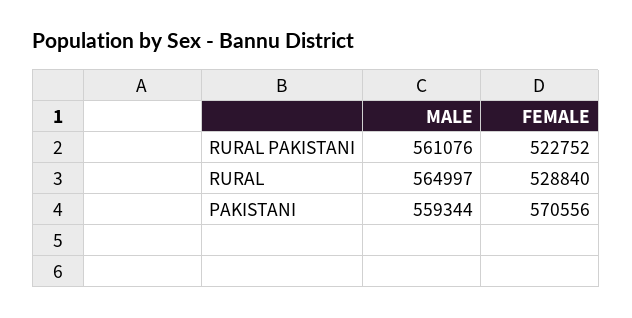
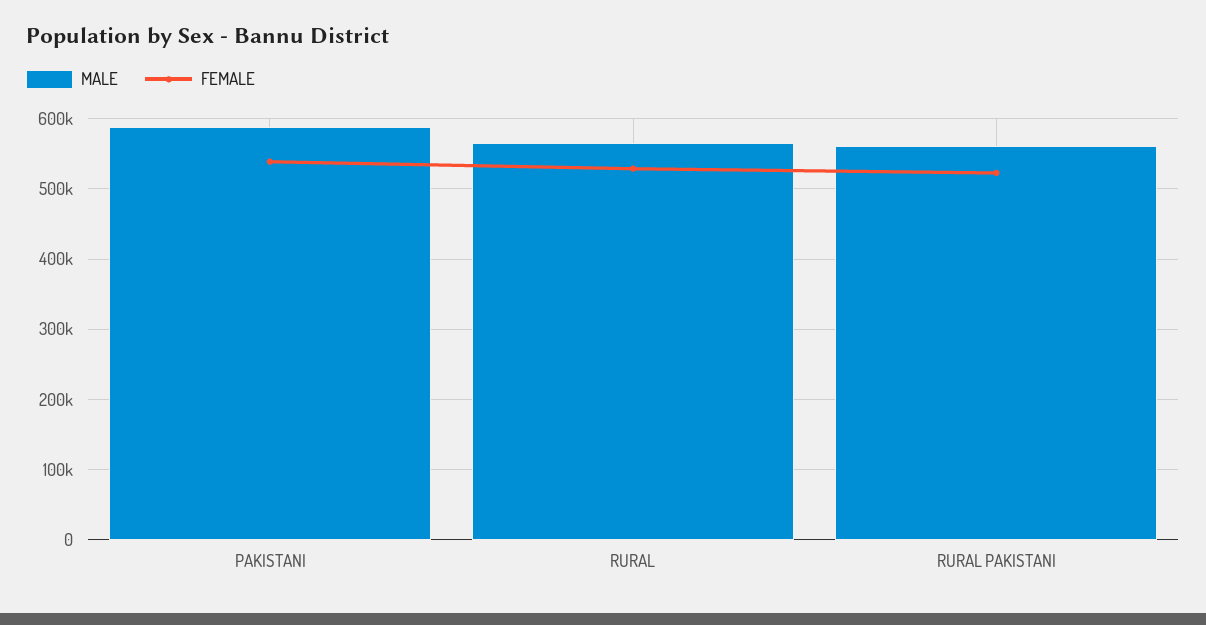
  {
    "MALE": {
      "RURAL PAKISTANI": 561076,
      "RURAL": 564997,
-     "PAKISTANI": 559344
+     "PAKISTANI": 590000
    },
    "FEMALE": {
      "RURAL PAKISTANI": 522752,
      "RURAL": 528840,
-     "PAKISTANI": 570556
+     "PAKISTANI": 540000
    }
  }

